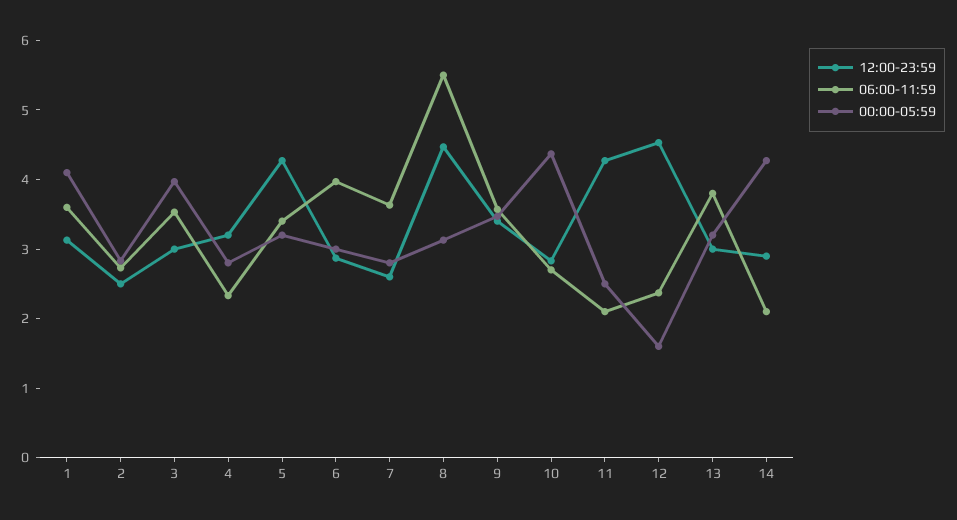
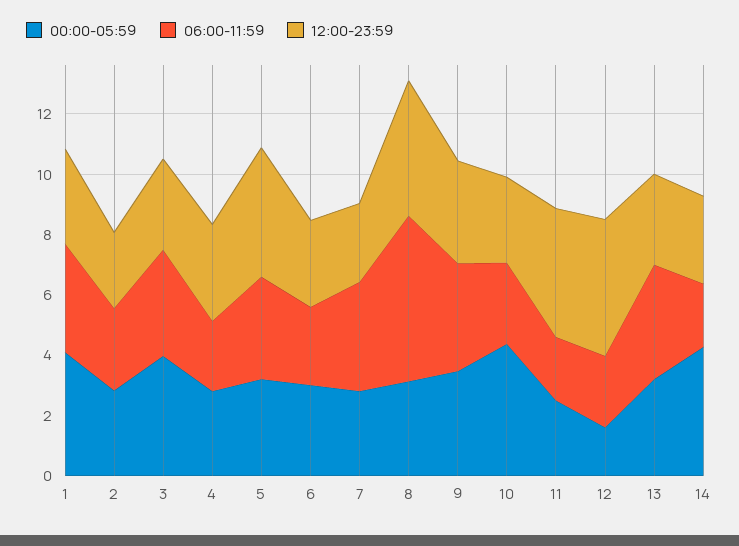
  {
    "12:00-23:59": {
      "1": 3.2,
      "2": 2.6,
      "3": 3,
      "4": 3.2,
      "5": 4.2,
      "6": 2.8,
      "7": 2.6,
      "8": 4.4,
      "9": 3.4,
      "10": 2.8,
      "11": 4.2,
      "12": 4.6,
      "13": 3,
      "14": 3
    },
    "06:00-11:59": {
      "1": 3.6,
      "2": 2.8,
      "3": 3.6,
      "4": 2.4,
      "5": 3.4,
-     "6": 4,
+     "6": 2.5,
      "7": 3.6,
      "8": 5.6,
      "9": 3.6,
      "10": 2.8,
      "11": 2.2,
      "12": 2.4,
      "13": 3.8,
      "14": 2.2
    },
    "00:00-05:59": {
      "1": 4.2,
      "2": 2.8,
      "3": 4,
      "4": 2.8,
      "5": 3.2,
      "6": 3,
      "7": 2.8,
      "8": 3.2,
      "9": 3.4,
      "10": 4.4,
      "11": 2.6,
      "12": 1.6,
      "13": 3.2,
      "14": 4.2
    }
  }

